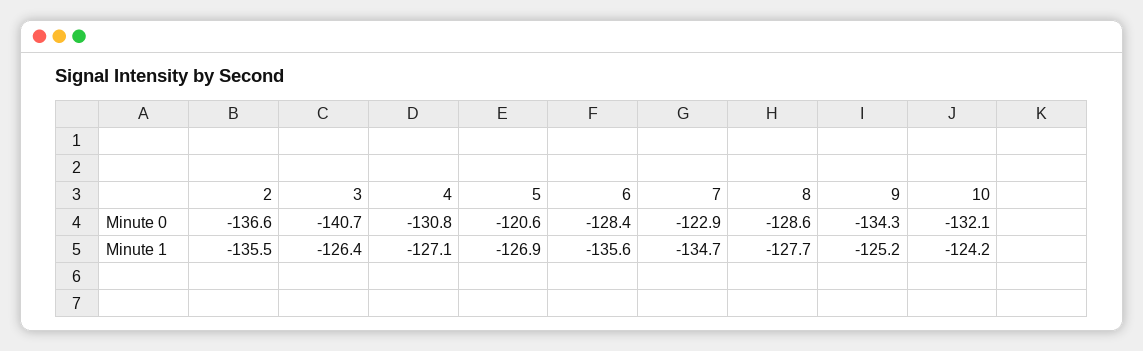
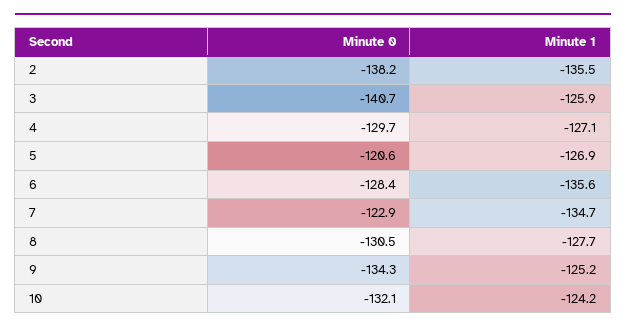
  {
    "2": {
-     "Minute 0": -136.6,
+     "Minute 0": -138.2,
      "Minute 1": -135.5
    },
    "3": {
      "Minute 0": -140.7,
-     "Minute 1": -126.4
+     "Minute 1": -125.9
    },
    "4": {
-     "Minute 0": -130.8,
+     "Minute 0": -129.7,
      "Minute 1": -127.1
    },
    "5": {
      "Minute 0": -120.6,
      "Minute 1": -126.9
    },
    "6": {
      "Minute 0": -128.4,
      "Minute 1": -135.6
    },
    "7": {
      "Minute 0": -122.9,
      "Minute 1": -134.7
    },
    "8": {
-     "Minute 0": -128.6,
+     "Minute 0": -130.5,
      "Minute 1": -127.7
    },
    "9": {
      "Minute 0": -134.3,
      "Minute 1": -125.2
    },
    "10": {
      "Minute 0": -132.1,
      "Minute 1": -124.2
    }
  }

